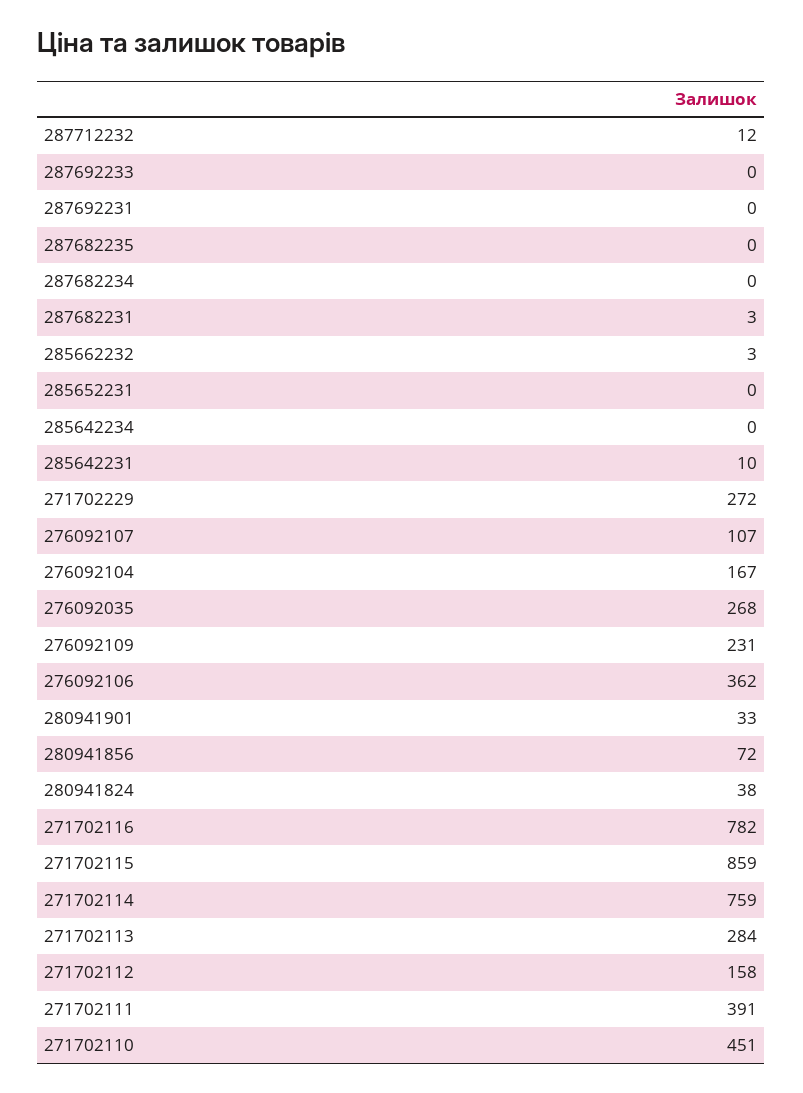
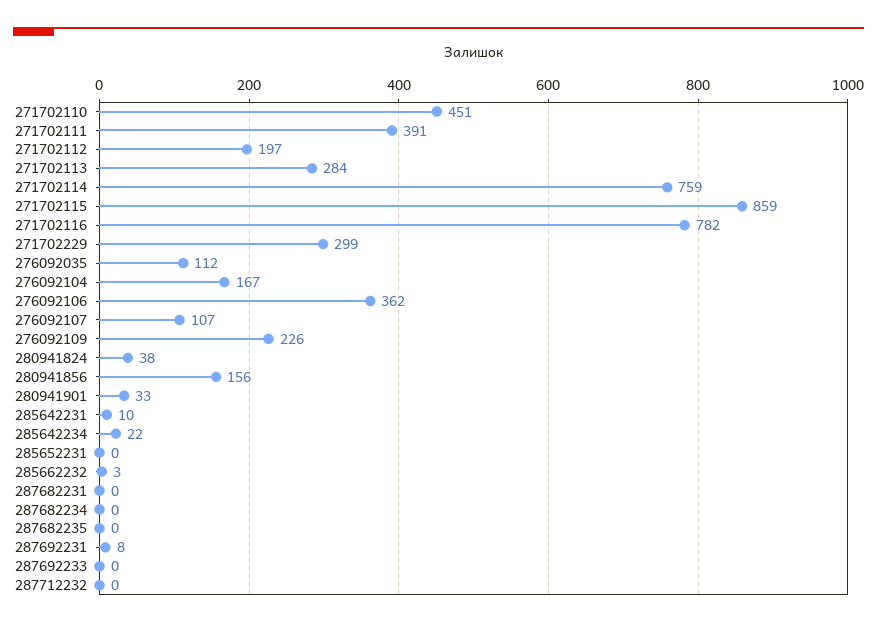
  {
-   "287712232": 12,
+   "287712232": 0,
    "287692233": 0,
-   "287692231": 0,
+   "287692231": 8,
    "287682235": 0,
    "287682234": 0,
-   "287682231": 3,
+   "287682231": 0,
    "285662232": 3,
    "285652231": 0,
-   "285642234": 0,
+   "285642234": 22,
    "285642231": 10,
-   "271702229": 272,
+   "271702229": 299,
    "276092107": 107,
    "276092104": 167,
-   "276092035": 268,
+   "276092035": 112,
-   "276092109": 231,
+   "276092109": 226,
    "276092106": 362,
    "280941901": 33,
-   "280941856": 72,
+   "280941856": 156,
    "280941824": 38,
    "271702116": 782,
    "271702115": 859,
    "271702114": 759,
    "271702113": 284,
-   "271702112": 158,
+   "271702112": 197,
    "271702111": 391,
    "271702110": 451
  }

